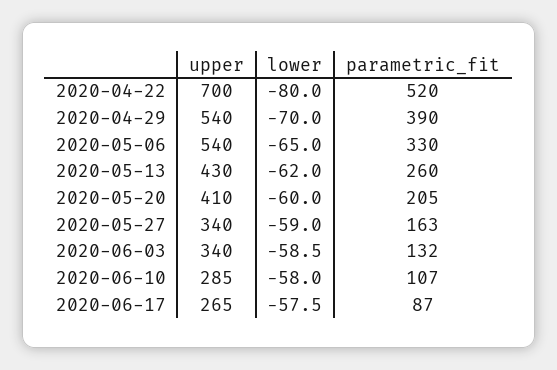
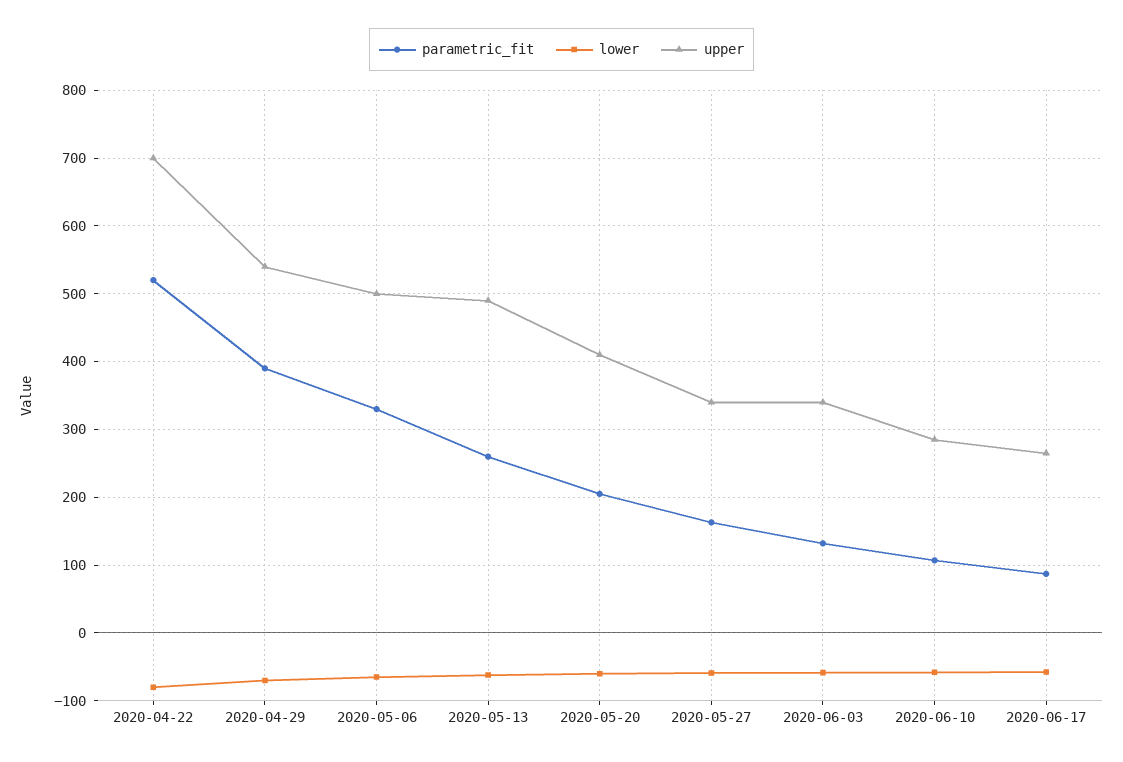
  {
    "upper": {
      "2020-04-22": 700,
      "2020-04-29": 540,
-     "2020-05-06": 540,
+     "2020-05-06": 500,
-     "2020-05-13": 430,
+     "2020-05-13": 490,
      "2020-05-20": 410,
      "2020-05-27": 340,
      "2020-06-03": 340,
      "2020-06-10": 285,
      "2020-06-17": 265
    },
    "lower": {
      "2020-04-22": -80,
      "2020-04-29": -70,
      "2020-05-06": -65,
      "2020-05-13": -62,
      "2020-05-20": -60,
      "2020-05-27": -59,
      "2020-06-03": -58.5,
      "2020-06-10": -58,
      "2020-06-17": -57.5
    },
    "parametric_fit": {
      "2020-04-22": 520,
      "2020-04-29": 390,
      "2020-05-06": 330,
      "2020-05-13": 260,
      "2020-05-20": 205,
      "2020-05-27": 163,
      "2020-06-03": 132,
      "2020-06-10": 107,
      "2020-06-17": 87
    }
  }

